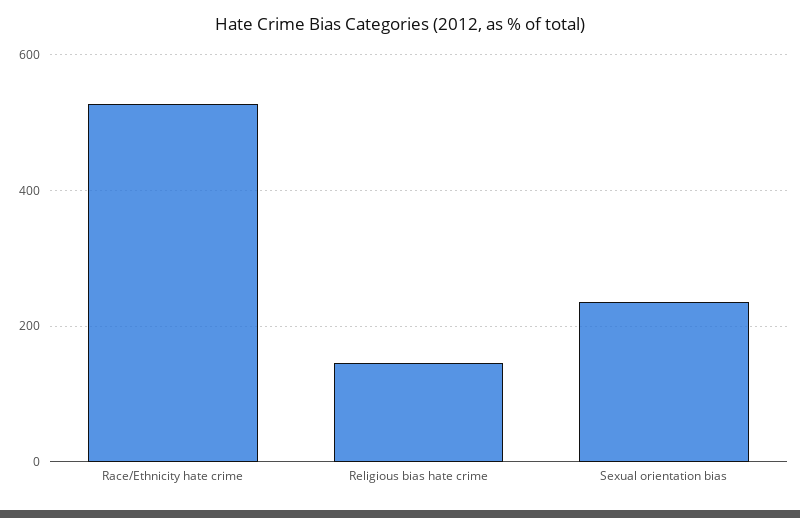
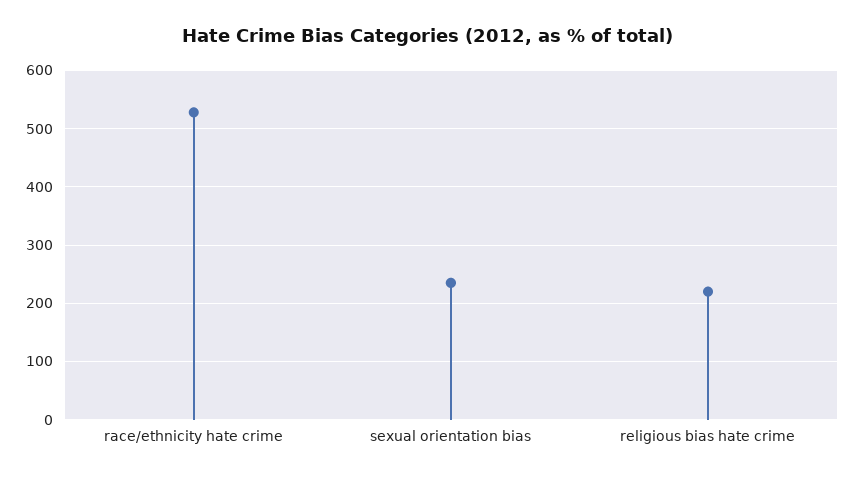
  {
    "Race/Ethnicity hate crime": 520,
-   "Religious bias hate crime": 140,
+   "Religious bias hate crime": 220,
    "Sexual orientation bias": 240
  }

